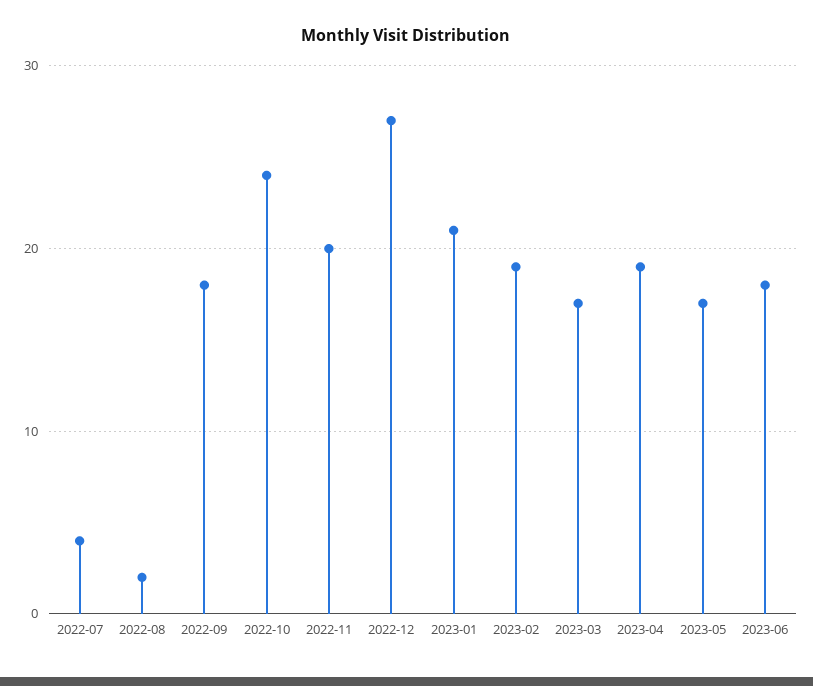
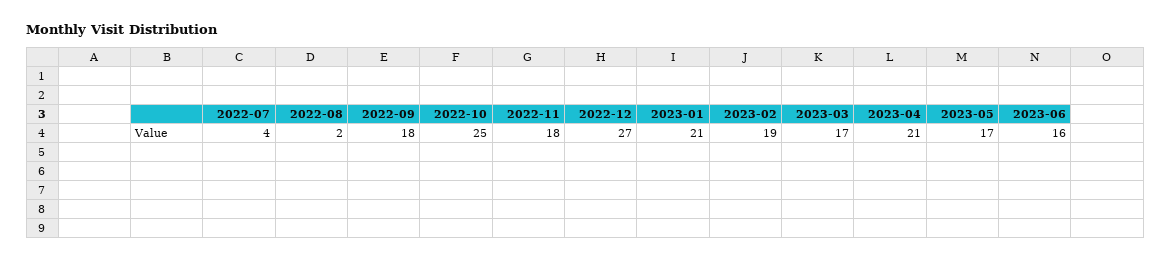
  {
    "2022-07": 4,
    "2022-08": 2,
    "2022-09": 18,
-   "2022-10": 24,
+   "2022-10": 25,
-   "2022-11": 20,
+   "2022-11": 18,
    "2022-12": 27,
    "2023-01": 21,
    "2023-02": 19,
    "2023-03": 17,
-   "2023-04": 19,
+   "2023-04": 21,
    "2023-05": 17,
-   "2023-06": 18
+   "2023-06": 16
  }

